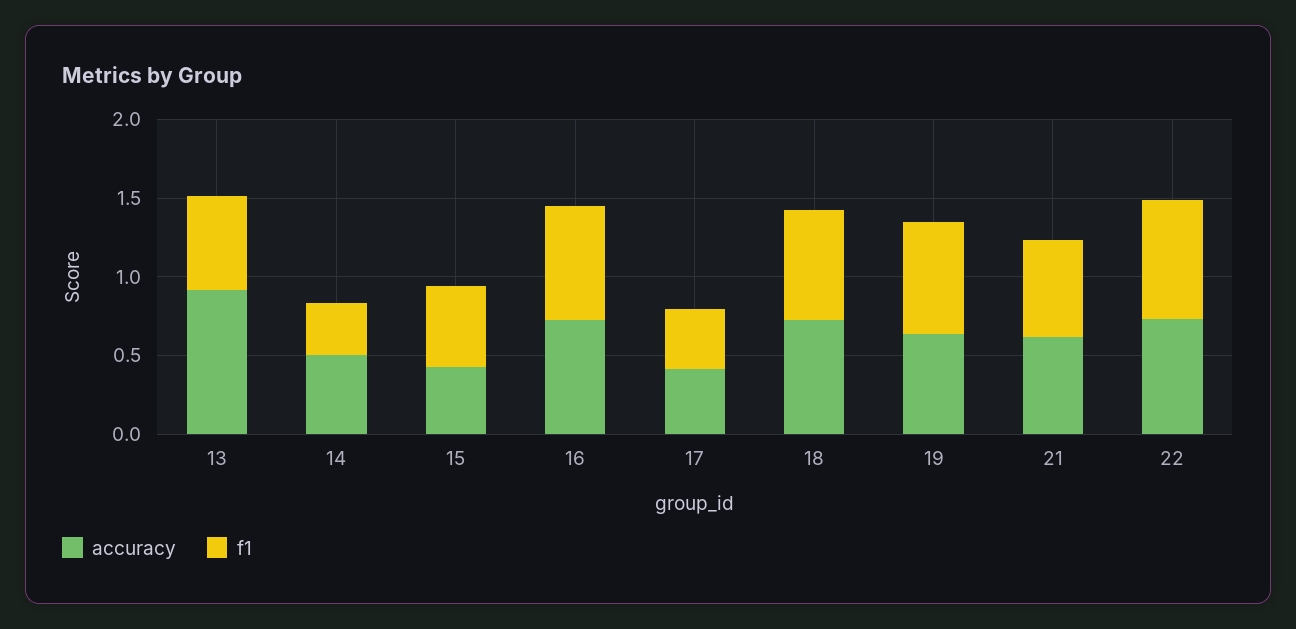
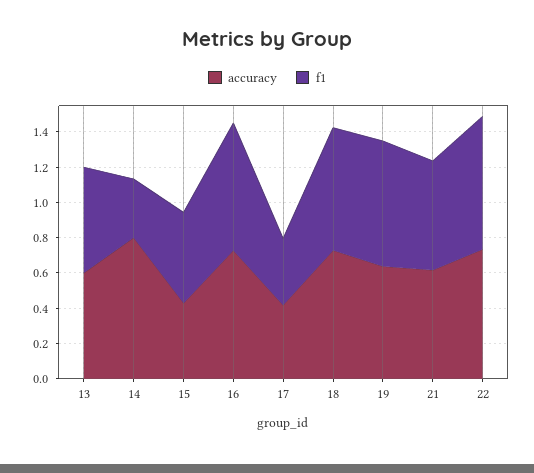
  {
    "accuracy": {
-     "13": 0.9,
+     "13": 0.6,
-     "14": 0.5,
+     "14": 0.8,
      "15": 0.45,
      "16": 0.75,
      "17": 0.4,
      "18": 0.75,
      "19": 0.65,
      "21": 0.6,
      "22": 0.75
    },
    "f1": {
      "13": 0.6,
      "14": 0.35,
      "15": 0.5,
      "16": 0.7,
      "17": 0.4,
      "18": 0.7,
      "19": 0.7,
      "21": 0.6,
      "22": 0.75
    }
  }

